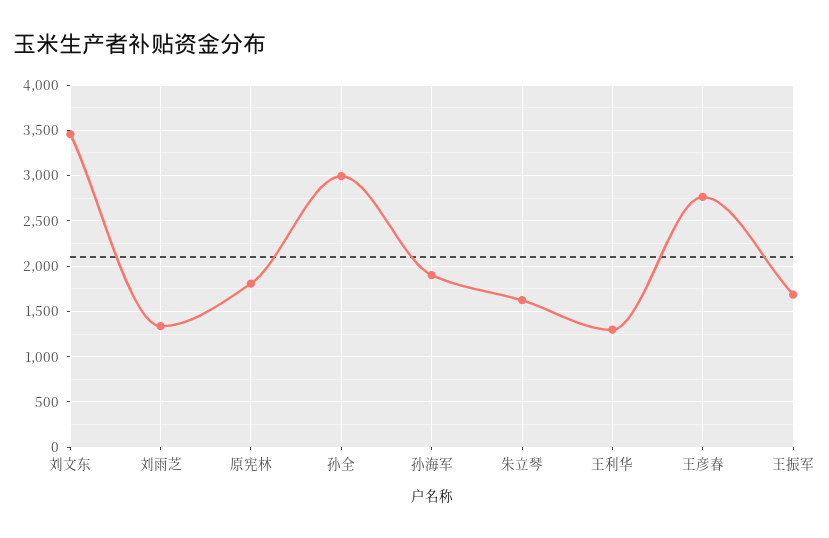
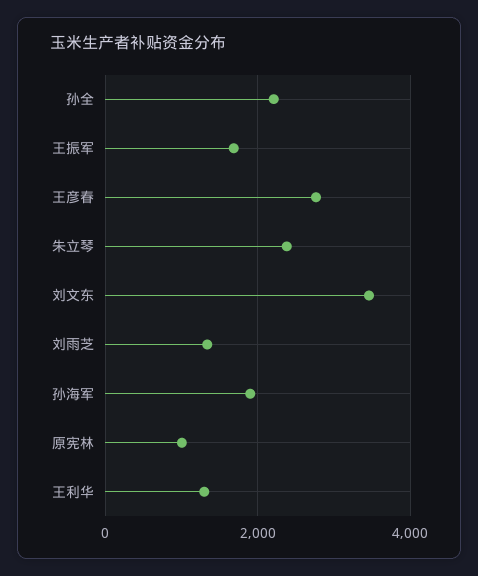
  {
    "刘文东": 3500,
    "刘雨芝": 1300,
-   "原宪林": 1800,
+   "原宪林": 1000,
-   "孙全": 3000,
+   "孙全": 2200,
    "孙海军": 1900,
-   "朱立琴": 1600,
+   "朱立琴": 2400,
    "王利华": 1300,
    "王彦春": 2800,
    "王振军": 1700
  }

